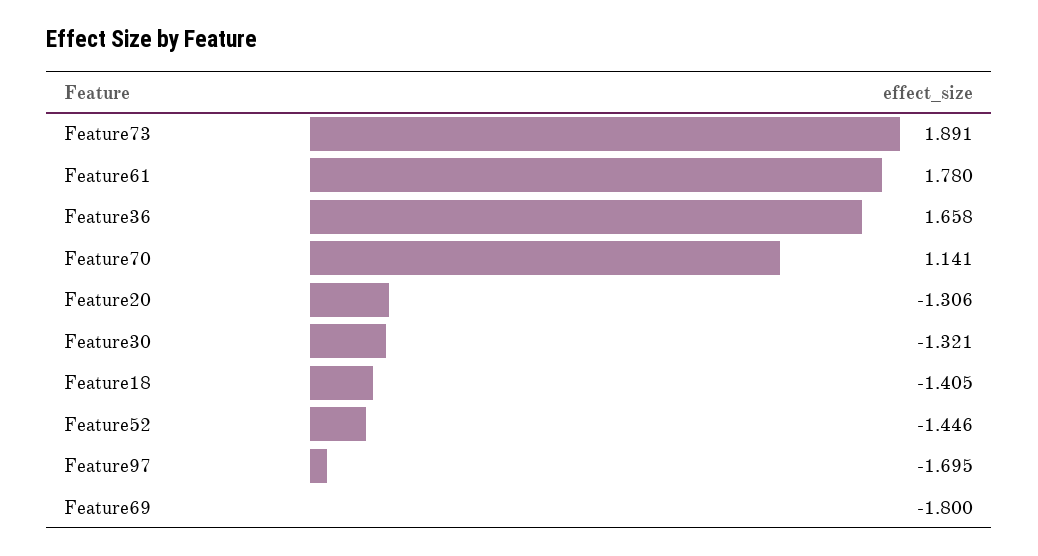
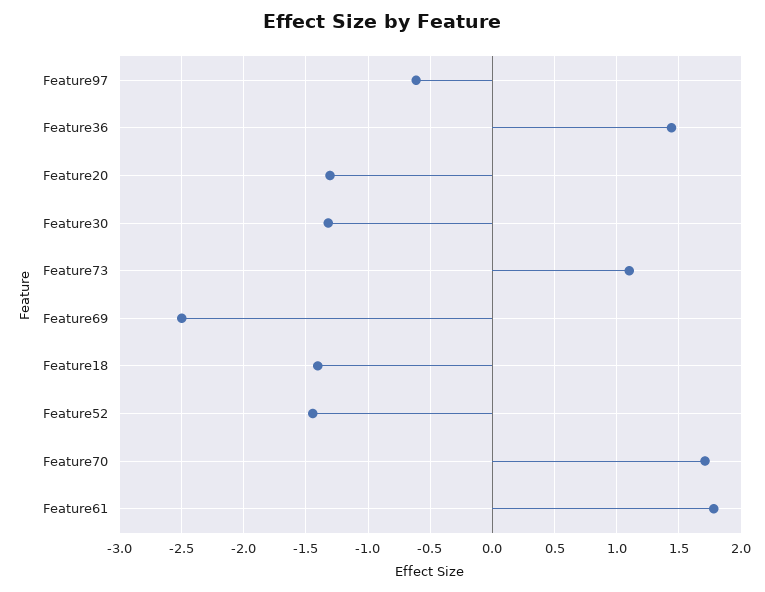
  {
-   "Feature73": 1.891,
+   "Feature73": 1.1,
    "Feature61": 1.78,
-   "Feature36": 1.658,
+   "Feature36": 1.45,
-   "Feature70": 1.141,
+   "Feature70": 1.7,
    "Feature20": -1.306,
    "Feature30": -1.321,
    "Feature18": -1.405,
    "Feature52": -1.446,
-   "Feature97": -1.695,
+   "Feature97": -0.6,
-   "Feature69": -1.8
+   "Feature69": -2.5
  }

